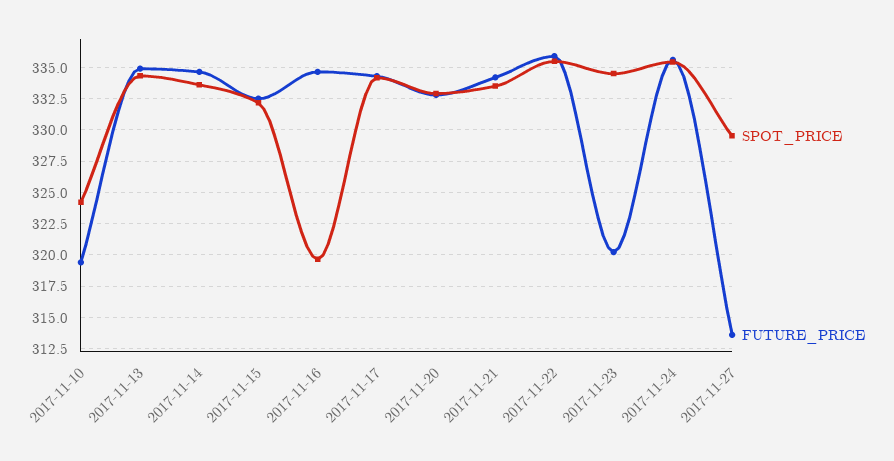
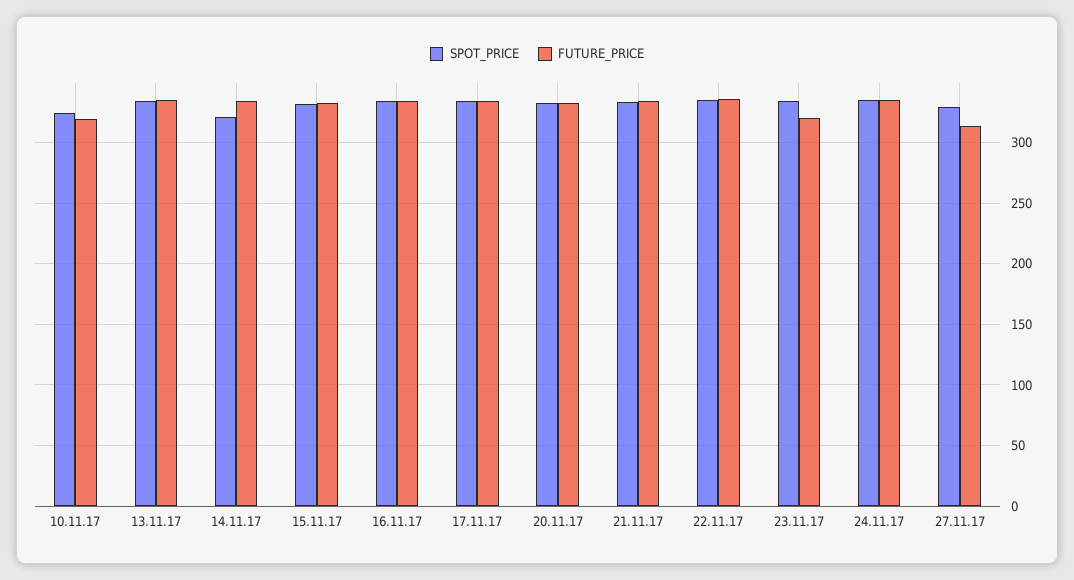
  {
    "SPOT_PRICE": {
      "2017-11-10": 324,
      "2017-11-13": 334.5,
-     "2017-11-14": 333.5,
+     "2017-11-14": 320,
      "2017-11-15": 332,
-     "2017-11-16": 319.5,
+     "2017-11-16": 335,
      "2017-11-17": 334,
      "2017-11-20": 333,
      "2017-11-21": 333.5,
      "2017-11-22": 335.5,
      "2017-11-23": 334.5,
      "2017-11-24": 335.5,
      "2017-11-27": 329.5
    },
    "FUTURE_PRICE": {
      "2017-11-10": 319.5,
      "2017-11-13": 335,
      "2017-11-14": 334.5,
      "2017-11-15": 332.5,
      "2017-11-16": 334.5,
      "2017-11-17": 334.5,
      "2017-11-20": 333,
      "2017-11-21": 334,
      "2017-11-22": 336,
      "2017-11-23": 320,
      "2017-11-24": 335.5,
      "2017-11-27": 313.5
    }
  }

